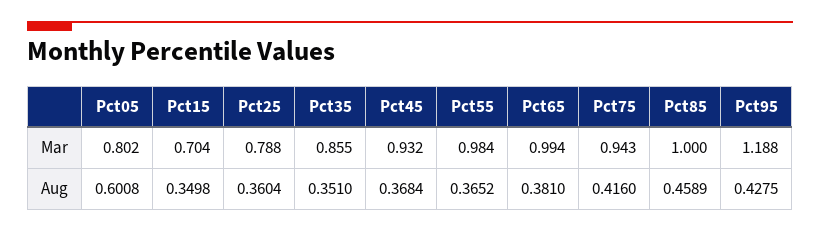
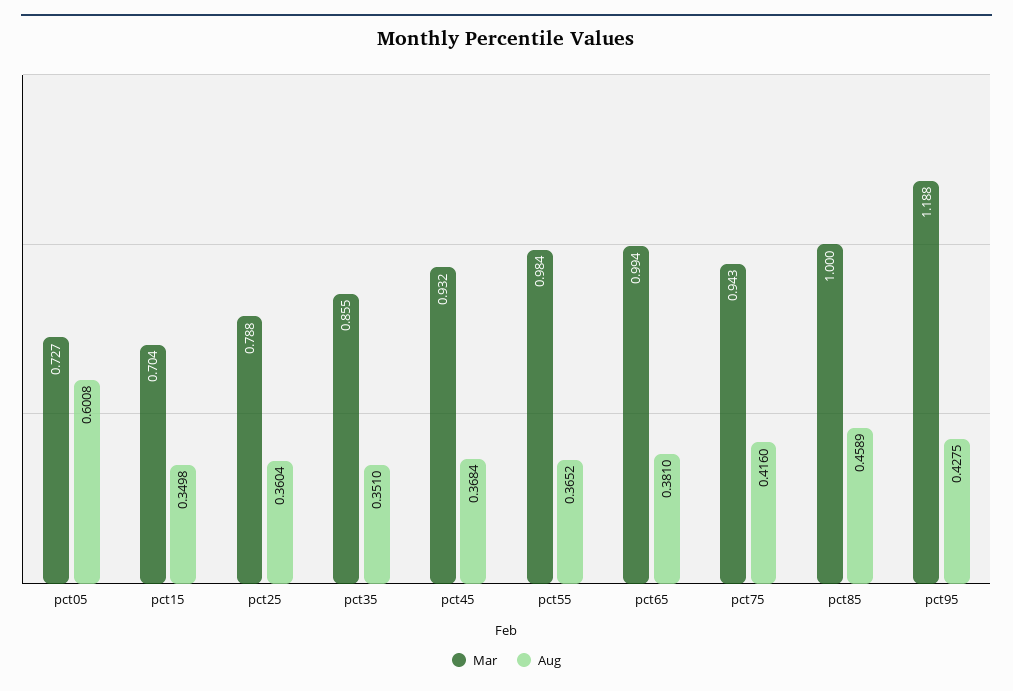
  {
    "Mar": {
-     "Pct05": 0.802,
+     "Pct05": 0.727,
      "Pct15": 0.704,
      "Pct25": 0.788,
      "Pct35": 0.855,
      "Pct45": 0.932,
      "Pct55": 0.984,
      "Pct65": 0.994,
      "Pct75": 0.943,
      "Pct85": 1,
      "Pct95": 1.188
    },
    "Aug": {
      "Pct05": 0.6008,
      "Pct15": 0.3498,
      "Pct25": 0.3604,
      "Pct35": 0.351,
      "Pct45": 0.3684,
      "Pct55": 0.3652,
      "Pct65": 0.381,
      "Pct75": 0.416,
      "Pct85": 0.4589,
      "Pct95": 0.4275
    }
  }

